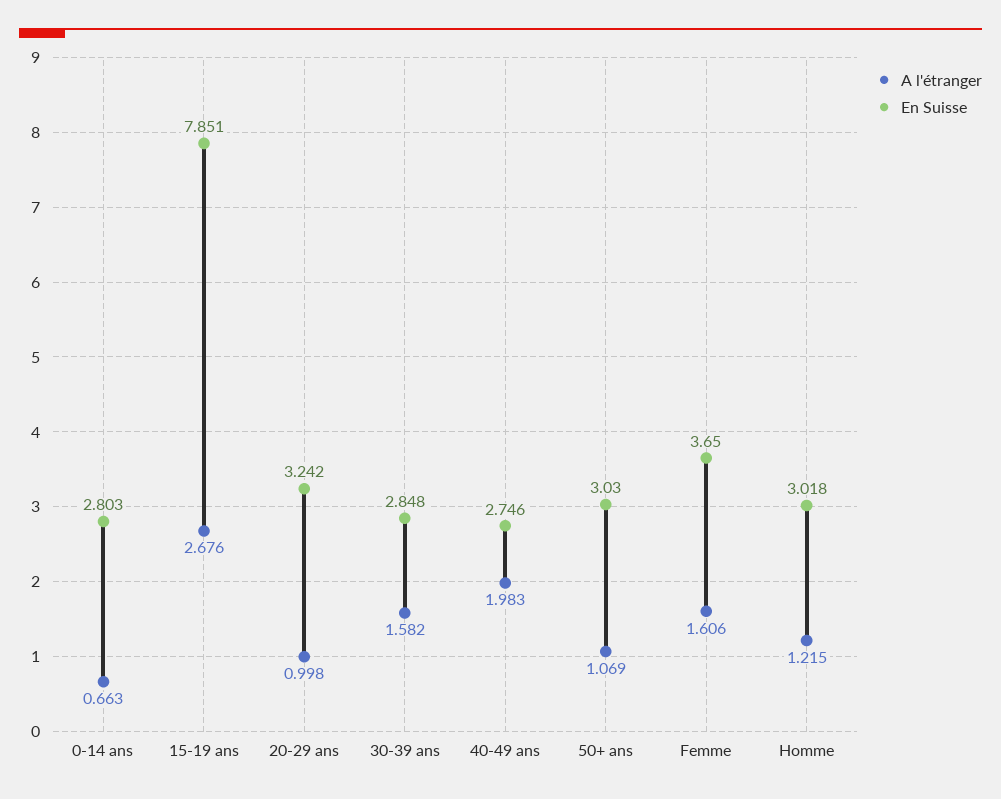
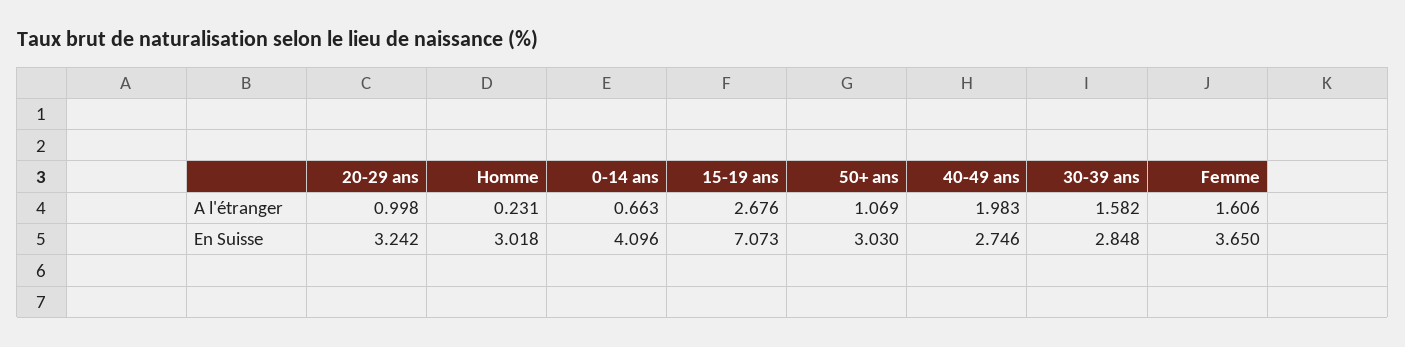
  {
    "A l'étranger": {
      "0-14 ans": 0.663,
      "15-19 ans": 2.676,
      "20-29 ans": 0.998,
      "30-39 ans": 1.582,
      "40-49 ans": 1.983,
      "50+ ans": 1.069,
      "Femme": 1.606,
-     "Homme": 1.215
+     "Homme": 0.231
    },
    "En Suisse": {
-     "0-14 ans": 2.803,
+     "0-14 ans": 4.096,
-     "15-19 ans": 7.851,
+     "15-19 ans": 7.073,
      "20-29 ans": 3.242,
      "30-39 ans": 2.848,
      "40-49 ans": 2.746,
      "50+ ans": 3.03,
      "Femme": 3.65,
      "Homme": 3.018
    }
  }

